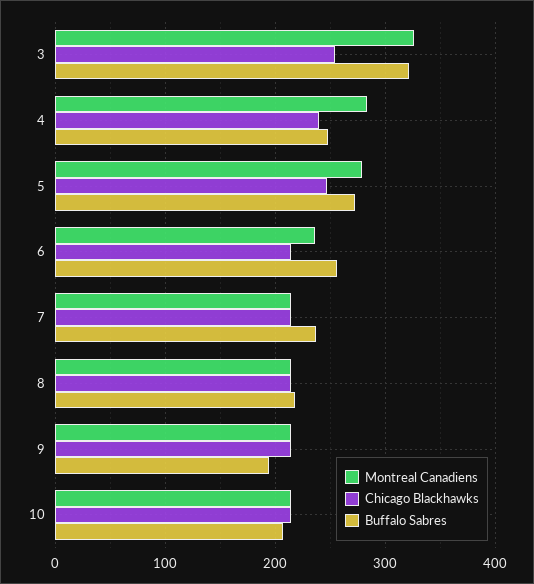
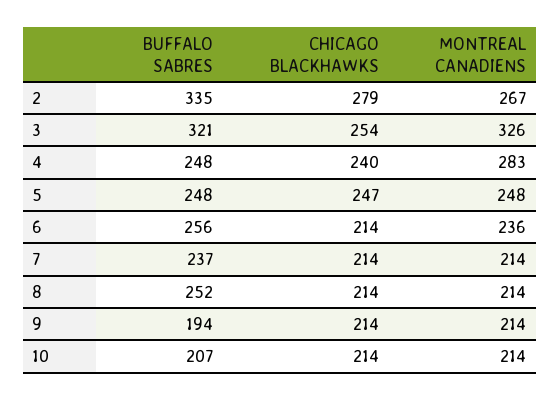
  {
    "Montreal Canadiens": {
      "3": 326,
      "4": 283,
-     "5": 280,
+     "5": 248,
      "6": 236,
      "7": 214,
      "8": 214,
      "9": 214,
-     "10": 214
+     "10": 214,
+     "2": 267
    },
    "Chicago Blackhawks": {
      "3": 254,
      "4": 240,
      "5": 247,
      "6": 214,
      "7": 214,
      "8": 214,
      "9": 214,
-     "10": 214
+     "10": 214,
+     "2": 279
    },
    "Buffalo Sabres": {
      "3": 321,
      "4": 248,
-     "5": 270,
+     "5": 248,
      "6": 256,
      "7": 237,
-     "8": 220,
+     "8": 252,
      "9": 194,
-     "10": 207
+     "10": 207,
+     "2": 335
    }
  }

